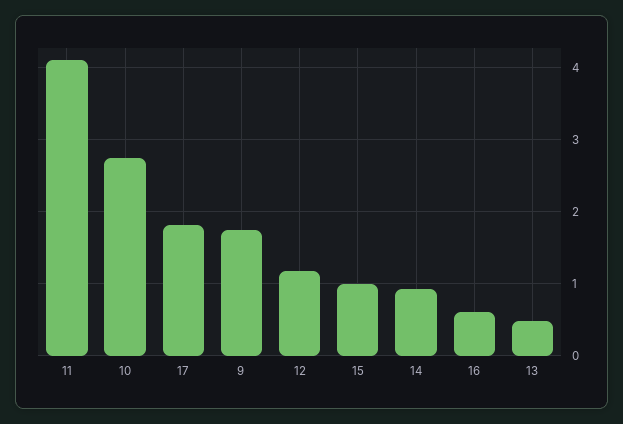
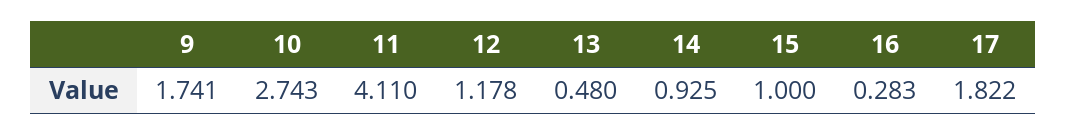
  {
    "11": 4.11,
    "10": 2.743,
    "17": 1.822,
    "9": 1.741,
    "12": 1.178,
    "15": 1,
    "14": 0.925,
-   "16": 0.6,
+   "16": 0.283,
    "13": 0.48
  }

